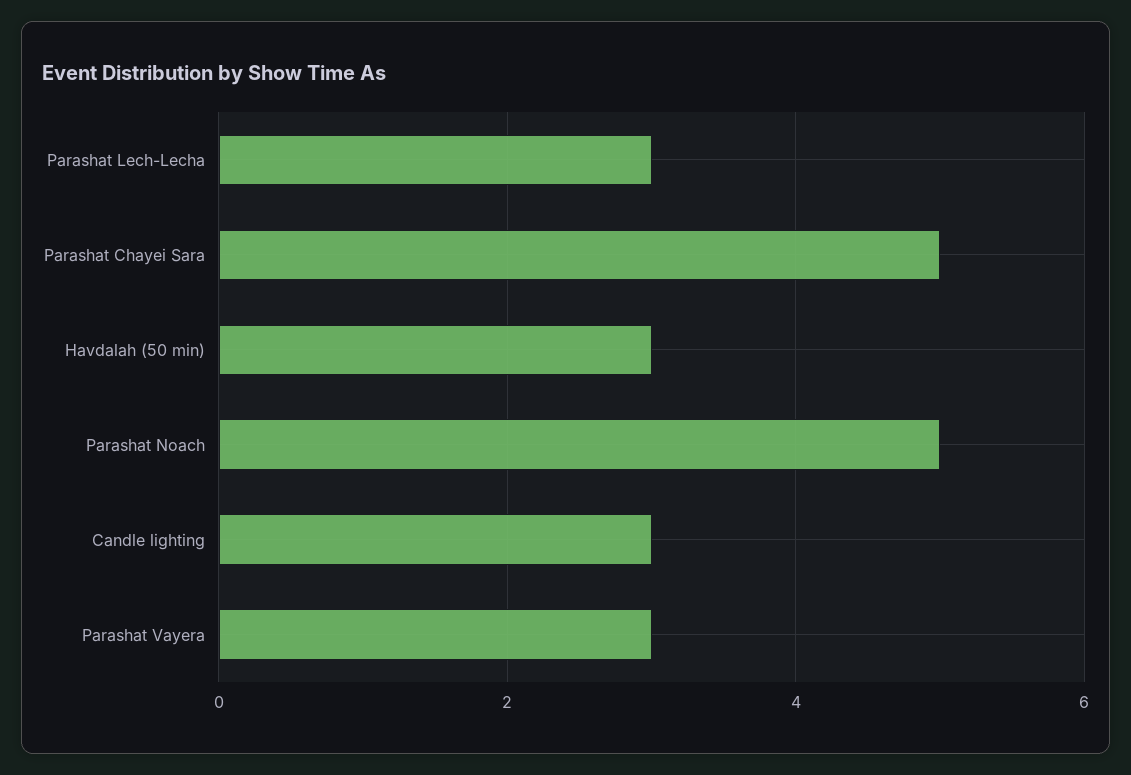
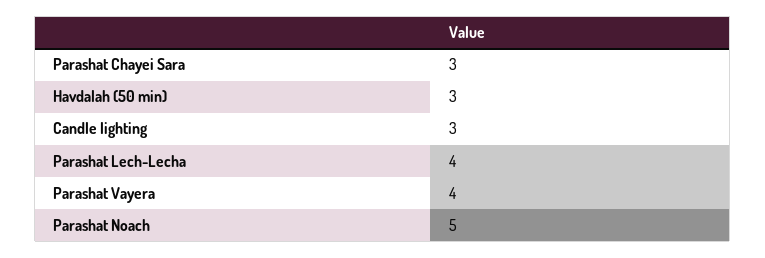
  {
-   "Parashat Lech-Lecha": 3,
+   "Parashat Lech-Lecha": 4,
-   "Parashat Chayei Sara": 5,
+   "Parashat Chayei Sara": 3,
    "Havdalah (50 min)": 3,
    "Parashat Noach": 5,
    "Candle lighting": 3,
-   "Parashat Vayera": 3
+   "Parashat Vayera": 4
  }

